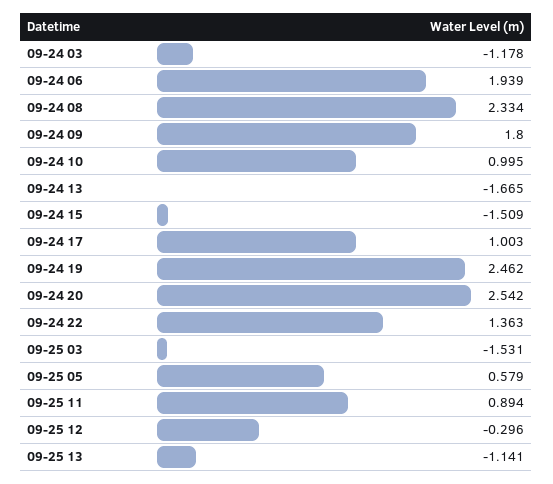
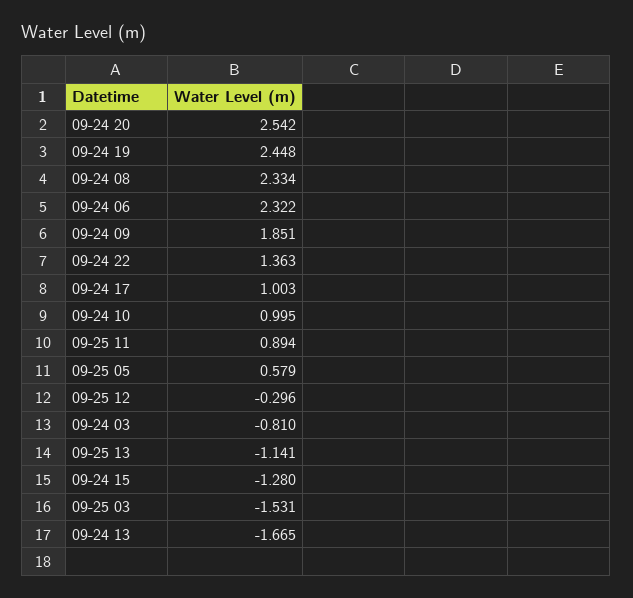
  {
-   "09-24 03": -1.178,
+   "09-24 03": -0.81,
-   "09-24 06": 1.939,
+   "09-24 06": 2.322,
    "09-24 08": 2.334,
-   "09-24 09": 1.8,
+   "09-24 09": 1.851,
    "09-24 10": 0.995,
    "09-24 13": -1.665,
-   "09-24 15": -1.509,
+   "09-24 15": -1.28,
    "09-24 17": 1.003,
-   "09-24 19": 2.462,
+   "09-24 19": 2.448,
    "09-24 20": 2.542,
    "09-24 22": 1.363,
    "09-25 03": -1.531,
    "09-25 05": 0.579,
    "09-25 11": 0.894,
    "09-25 12": -0.296,
    "09-25 13": -1.141
  }

